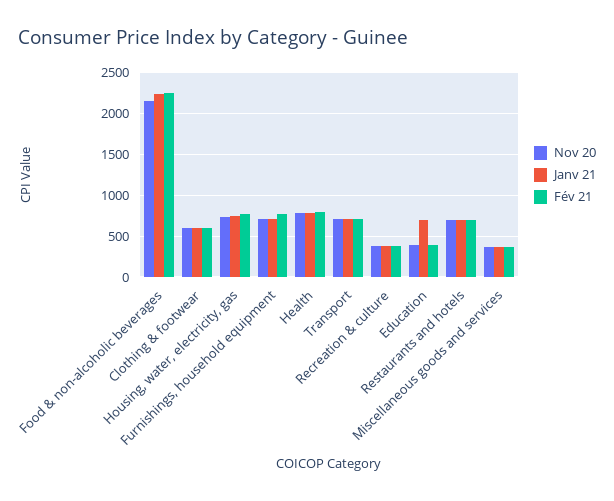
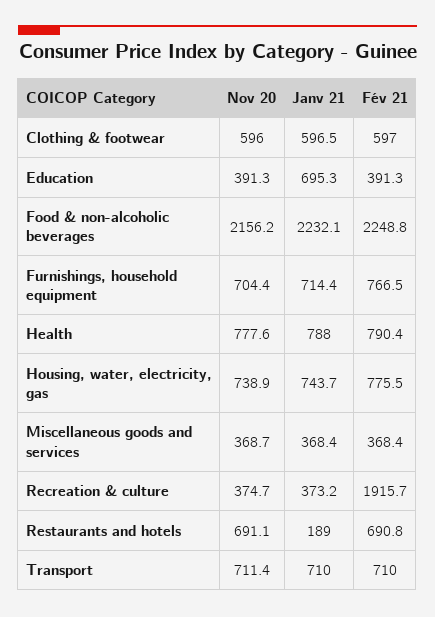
  {
    "Nov 20": {
      "Food & non-alcoholic beverages": 2156.2,
      "Clothing & footwear": 596,
      "Housing, water, electricity, gas": 738.9,
      "Furnishings, household equipment": 704.4,
      "Health": 777.6,
      "Transport": 711.4,
      "Recreation & culture": 374.7,
      "Education": 391.3,
      "Restaurants and hotels": 691.1,
      "Miscellaneous goods and services": 368.7
    },
    "Janv 21": {
      "Food & non-alcoholic beverages": 2232.1,
      "Clothing & footwear": 596.5,
      "Housing, water, electricity, gas": 743.7,
      "Furnishings, household equipment": 714.4,
      "Health": 788,
      "Transport": 710,
      "Recreation & culture": 373.2,
      "Education": 695.3,
-     "Restaurants and hotels": 700,
+     "Restaurants and hotels": 189,
      "Miscellaneous goods and services": 368.4
    },
    "Fév 21": {
      "Food & non-alcoholic beverages": 2248.8,
      "Clothing & footwear": 597,
      "Housing, water, electricity, gas": 775.5,
      "Furnishings, household equipment": 766.5,
      "Health": 790.4,
      "Transport": 710,
-     "Recreation & culture": 400,
+     "Recreation & culture": 1915.7,
      "Education": 391.3,
      "Restaurants and hotels": 690.8,
      "Miscellaneous goods and services": 368.4
    }
  }

